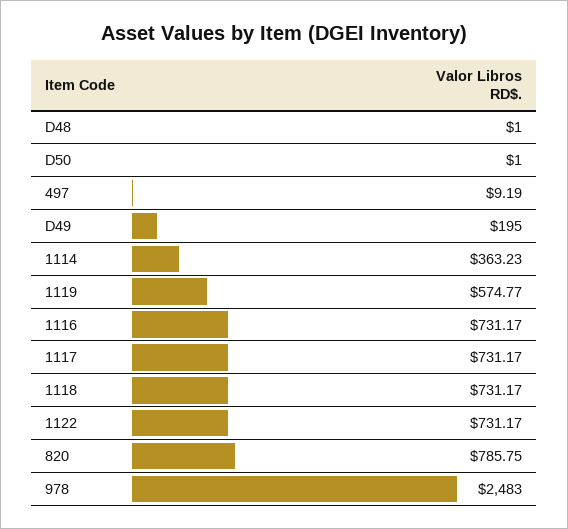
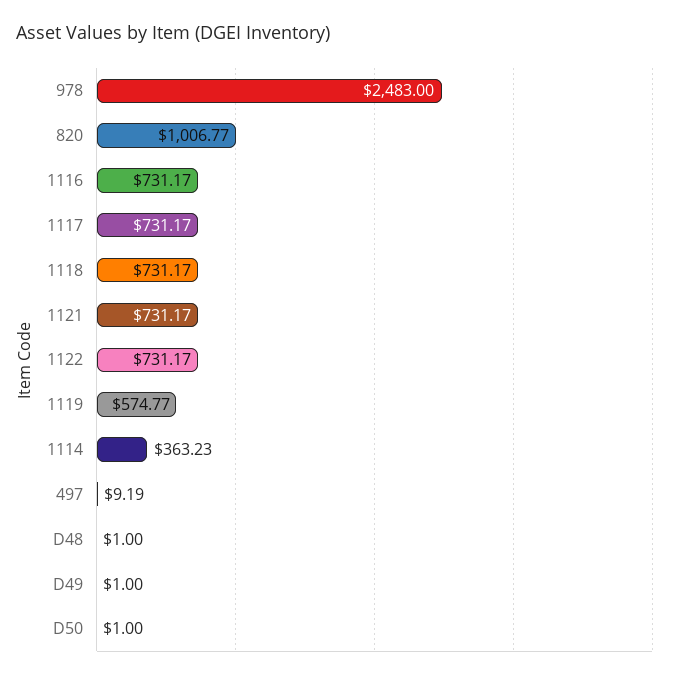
  {
    "D48": 1,
    "D50": 1,
    "497": 9.19,
-   "D49": 195,
+   "D49": 1,
    "1114": 363.23,
    "1119": 574.77,
    "1116": 731.17,
    "1117": 731.17,
    "1118": 731.17,
    "1122": 731.17,
-   "820": 785.75,
+   "820": 1006.77,
-   "978": 2483
+   "978": 2483,
+   "1121": 731.17
  }

